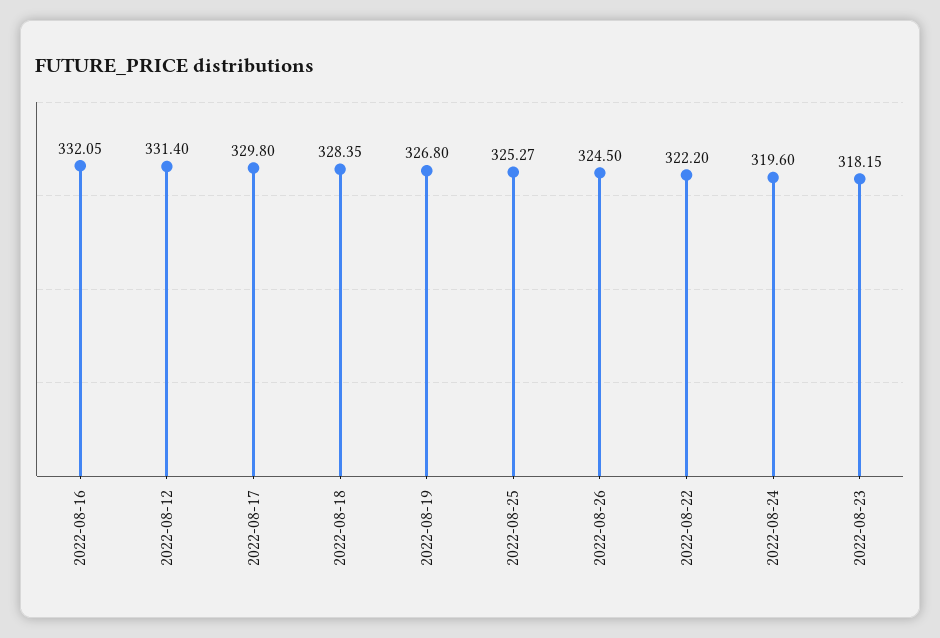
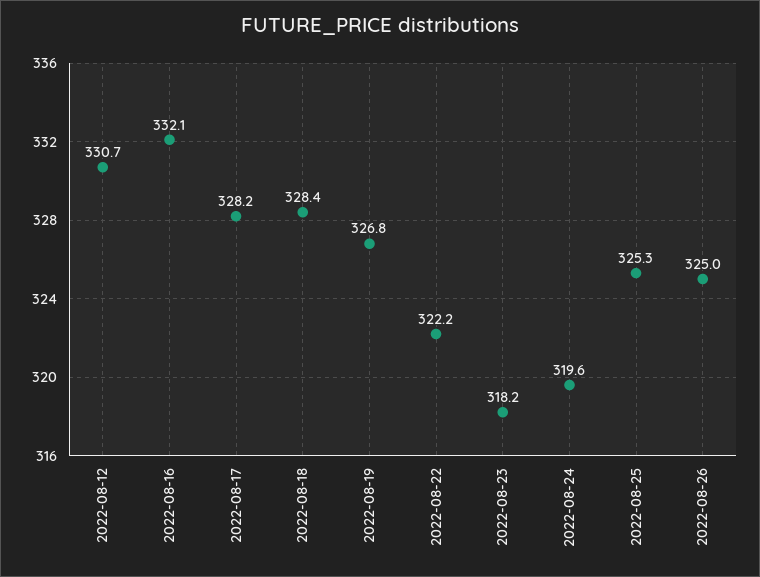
  {
    "2022-08-16": 332.05,
-   "2022-08-12": 331.4,
+   "2022-08-12": 330.7,
-   "2022-08-17": 329.8,
+   "2022-08-17": 328.2,
    "2022-08-18": 328.35,
    "2022-08-19": 326.8,
    "2022-08-25": 325.27,
-   "2022-08-26": 324.5,
+   "2022-08-26": 325,
    "2022-08-22": 322.2,
    "2022-08-24": 319.6,
    "2022-08-23": 318.15
  }

